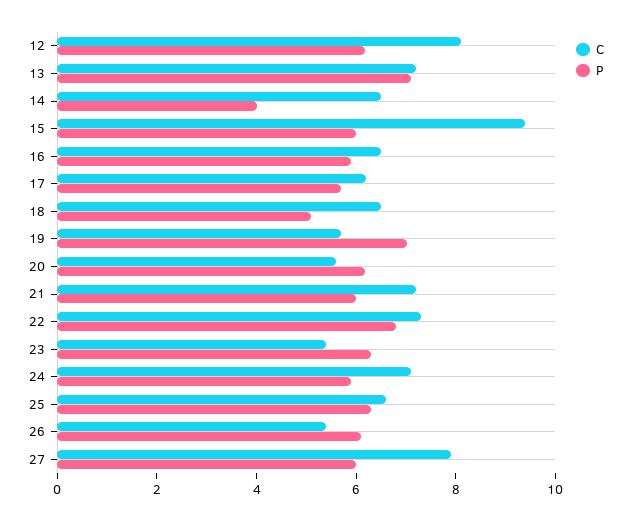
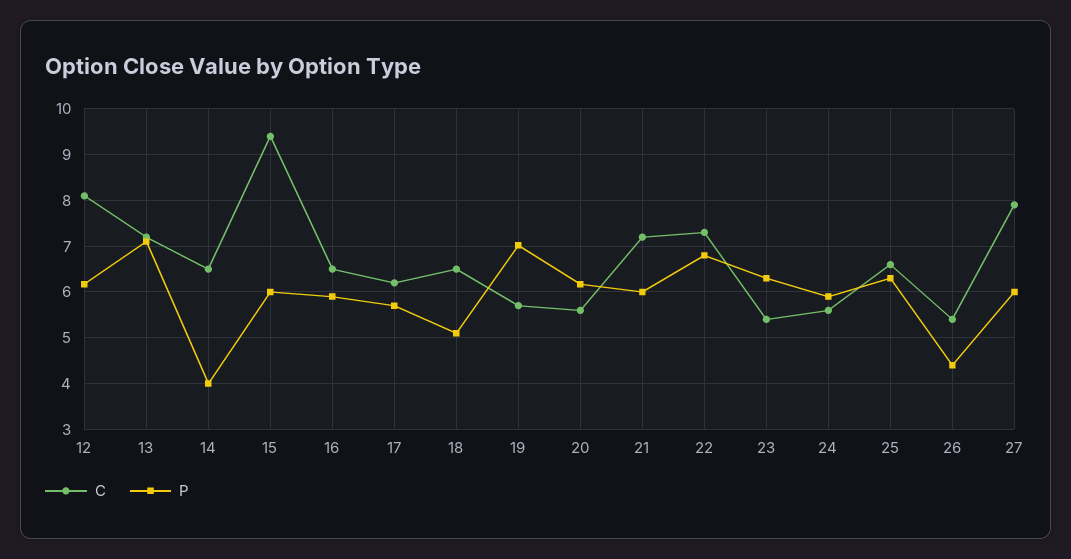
  {
    "C": {
      "12": 8.2,
      "13": 7.2,
      "14": 6.6,
      "15": 9.4,
      "16": 6.6,
      "17": 6.2,
      "18": 6.6,
      "19": 5.8,
      "20": 5.6,
      "21": 7.2,
      "22": 7.4,
      "23": 5.4,
-     "24": 7,
+     "24": 5.6,
      "25": 6.6,
      "26": 5.4,
      "27": 8
    },
    "P": {
      "12": 6.2,
      "13": 7.2,
      "14": 4,
      "15": 6,
      "16": 6,
      "17": 5.8,
      "18": 5.2,
      "19": 7,
      "20": 6.2,
      "21": 6,
      "22": 6.8,
      "23": 6.4,
      "24": 6,
      "25": 6.4,
-     "26": 6,
+     "26": 4.4,
      "27": 6
    }
  }

